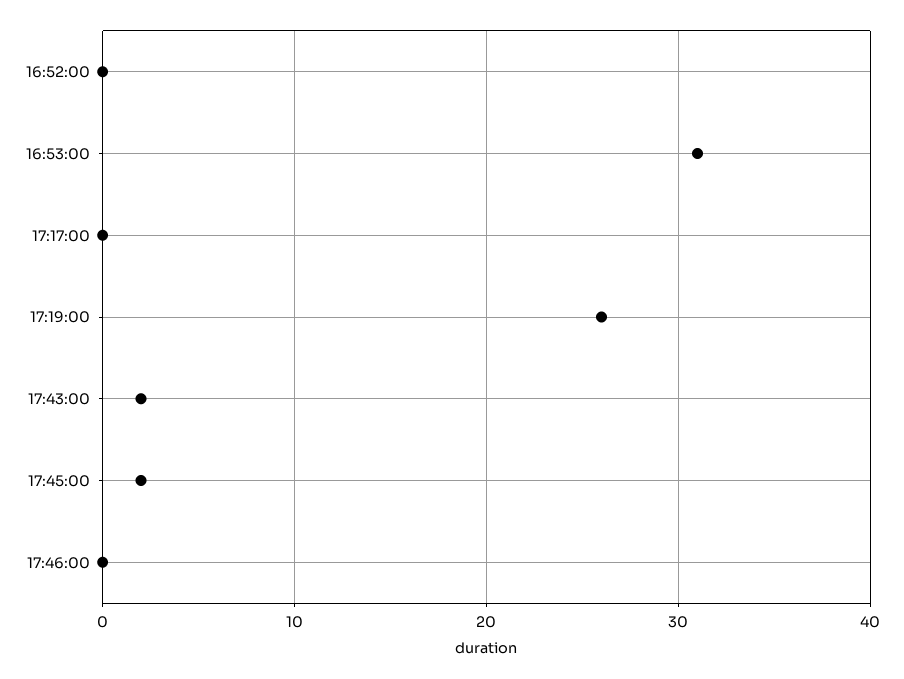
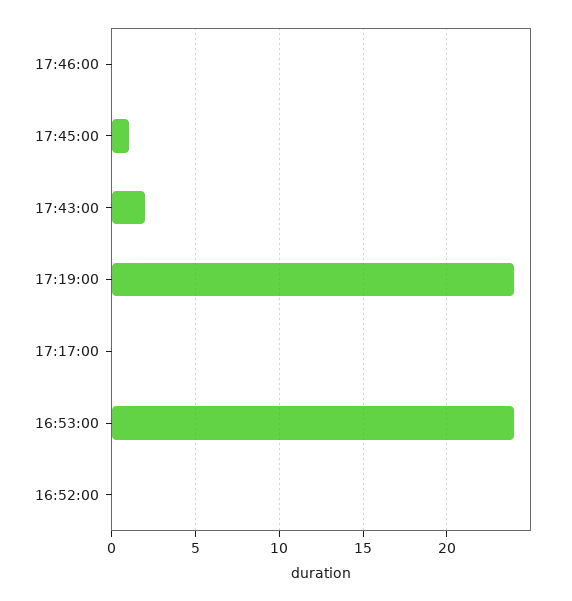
  {
    "16:52:00": 0,
-   "16:53:00": 31,
+   "16:53:00": 24,
    "17:17:00": 0,
-   "17:19:00": 26,
+   "17:19:00": 24,
    "17:43:00": 2,
-   "17:45:00": 2,
+   "17:45:00": 1,
    "17:46:00": 0
  }

